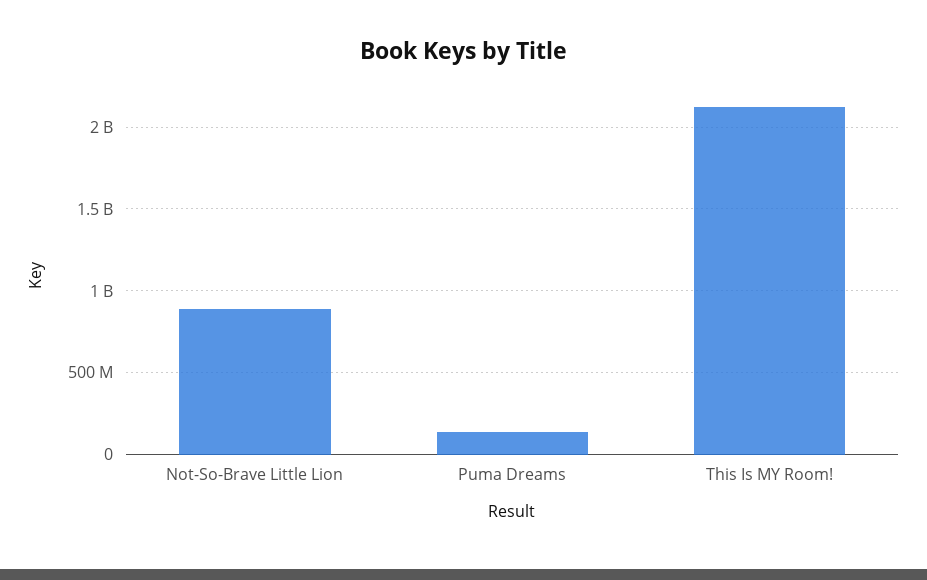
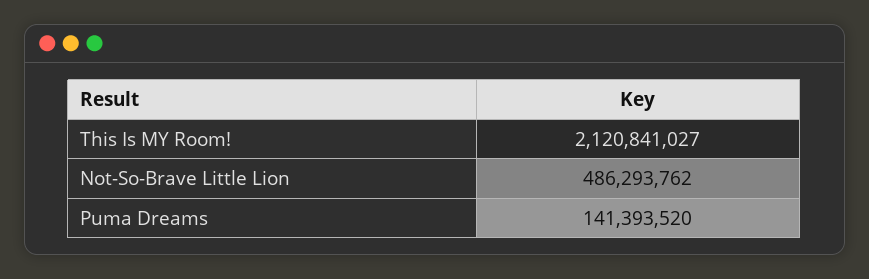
  {
-   "Not-So-Brave Little Lion": 900000000,
+   "Not-So-Brave Little Lion": 486293762,
    "Puma Dreams": 141393520,
    "This Is MY Room!": 2120841027
  }

